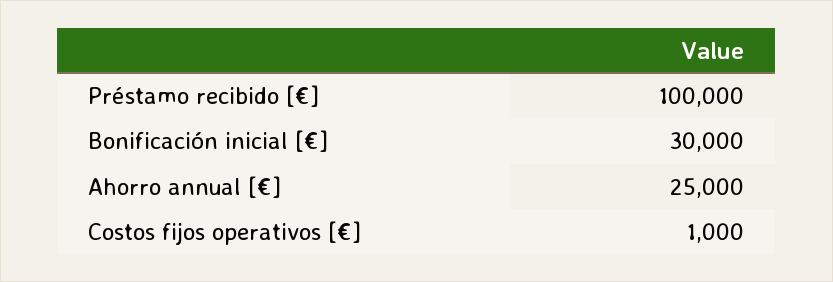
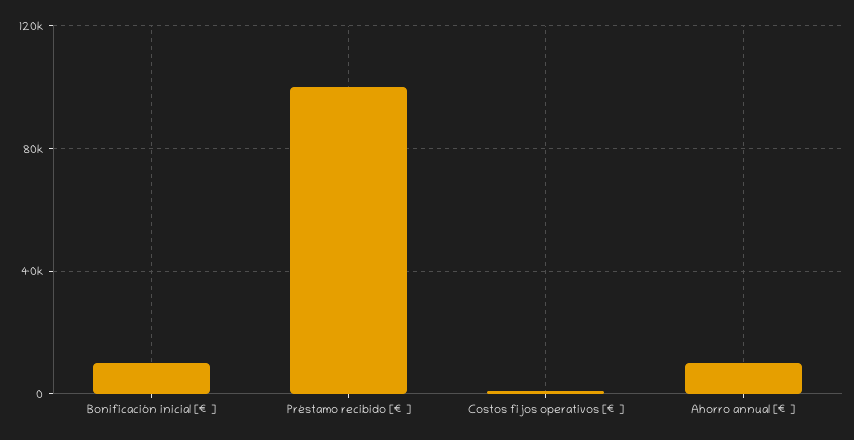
  {
    "Préstamo recibido [€]": 100000,
-   "Bonificación inicial [€]": 30000,
+   "Bonificación inicial [€]": 10000,
-   "Ahorro annual [€]": 25000,
+   "Ahorro annual [€]": 10000,
    "Costos fijos operativos [€]": 1000
  }

